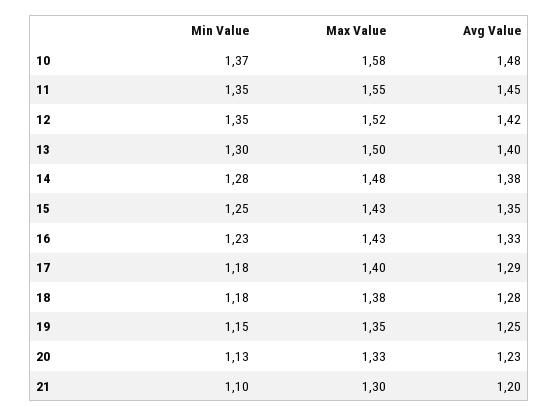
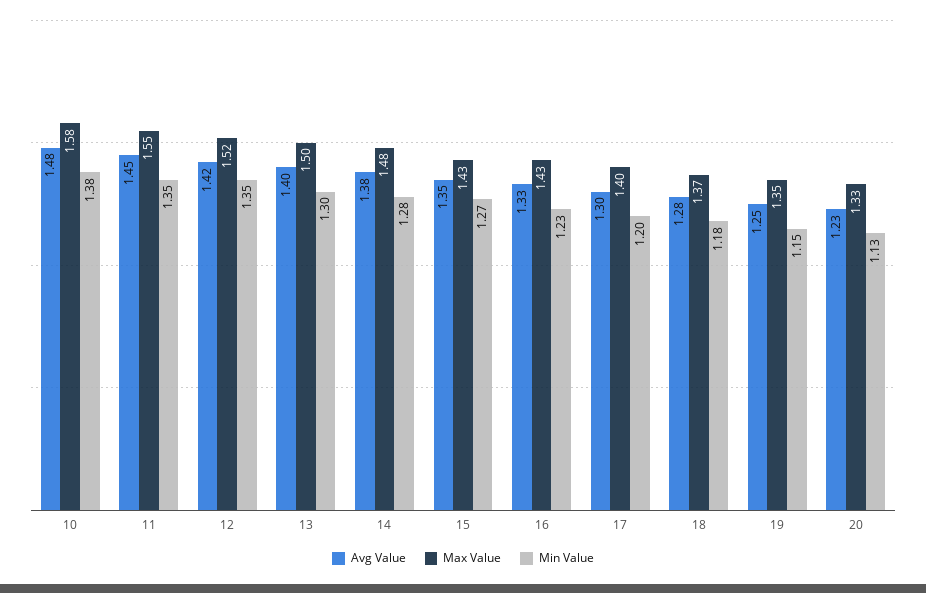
  {
    "Min Value": {
-     "10": 1.37,
+     "10": 1.38,
      "11": 1.35,
      "12": 1.35,
      "13": 1.3,
      "14": 1.28,
-     "15": 1.25,
+     "15": 1.27,
      "16": 1.23,
-     "17": 1.18,
+     "17": 1.2,
      "18": 1.18,
      "19": 1.15,
-     "20": 1.13,
+     "20": 1.13
-     "21": 1.1
    },
    "Max Value": {
      "10": 1.58,
      "11": 1.55,
      "12": 1.52,
      "13": 1.5,
      "14": 1.48,
      "15": 1.43,
      "16": 1.43,
      "17": 1.4,
-     "18": 1.38,
+     "18": 1.37,
      "19": 1.35,
-     "20": 1.33,
+     "20": 1.33
-     "21": 1.3
    },
    "Avg Value": {
      "10": 1.48,
      "11": 1.45,
      "12": 1.42,
      "13": 1.4,
      "14": 1.38,
      "15": 1.35,
      "16": 1.33,
-     "17": 1.29,
+     "17": 1.3,
      "18": 1.28,
      "19": 1.25,
-     "20": 1.23,
+     "20": 1.23
-     "21": 1.2
    }
  }

